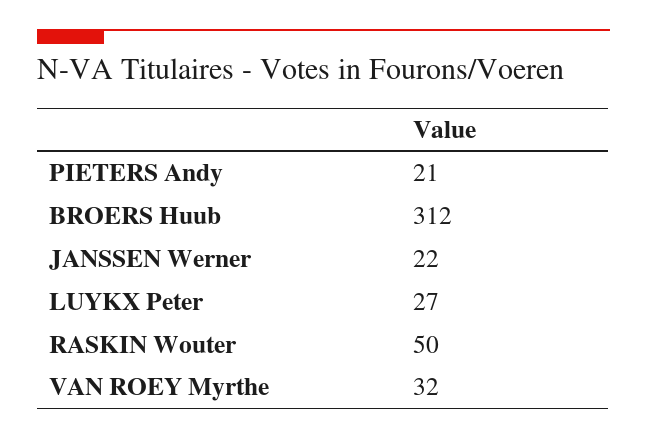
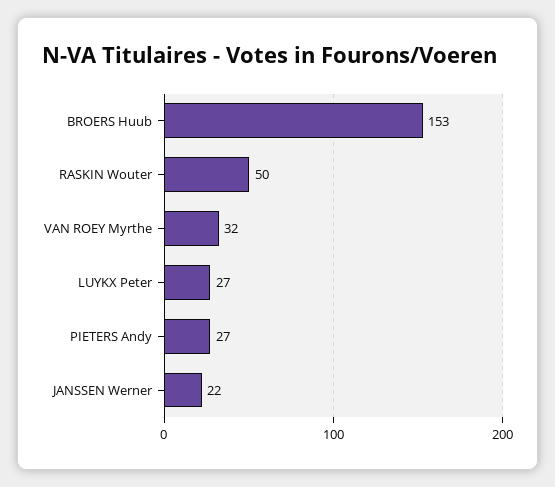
  {
-   "PIETERS Andy": 21,
+   "PIETERS Andy": 27,
-   "BROERS Huub": 312,
+   "BROERS Huub": 153,
    "JANSSEN Werner": 22,
    "LUYKX Peter": 27,
    "RASKIN Wouter": 50,
    "VAN ROEY Myrthe": 32
  }

